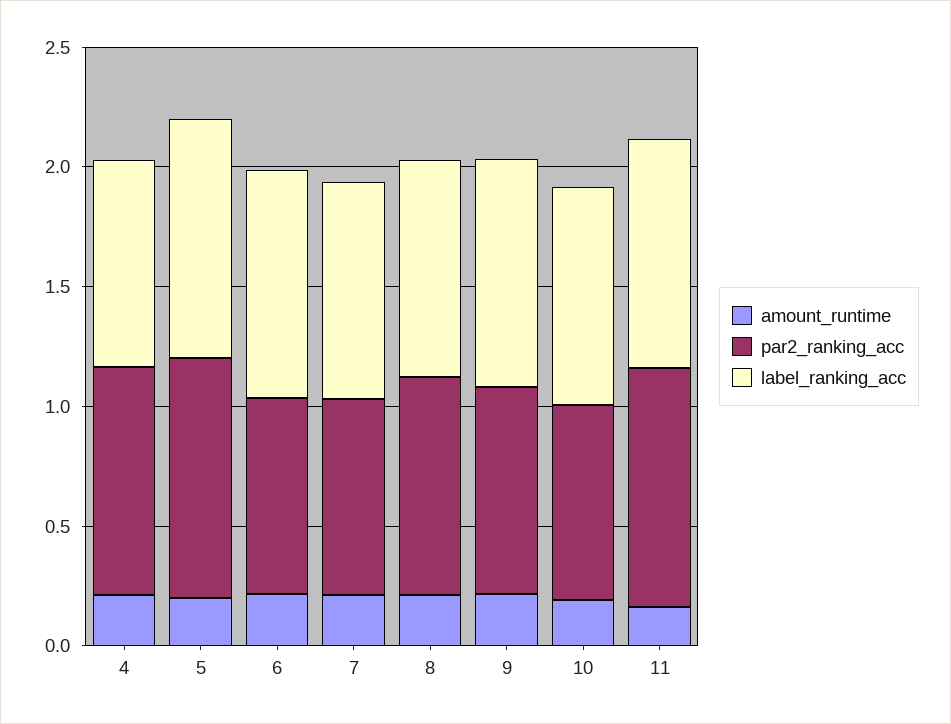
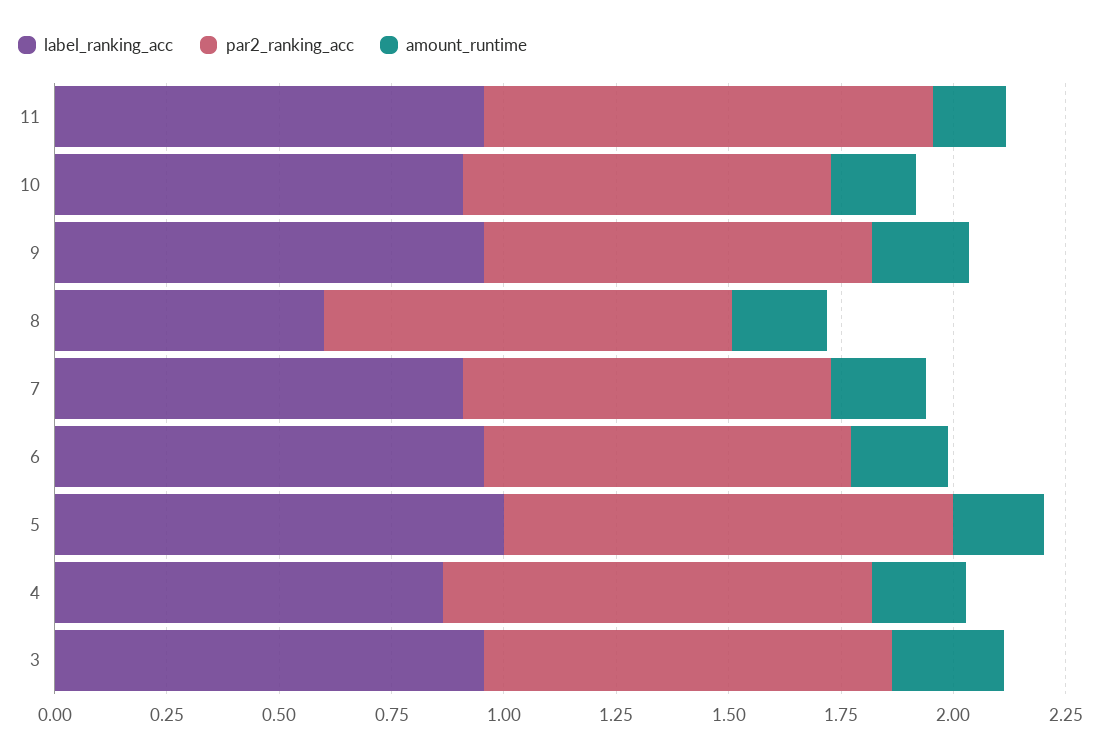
  {
    "amount_runtime": {
      "4": 0.2,
      "5": 0.2,
      "6": 0.2,
      "7": 0.2,
      "8": 0.2,
      "9": 0.2,
      "10": 0.2,
-     "11": 0.15
+     "11": 0.15,
+     "3": 0.25
    },
    "par2_ranking_acc": {
      "4": 0.95,
      "5": 1,
      "6": 0.8,
      "7": 0.8,
      "8": 0.9,
      "9": 0.85,
      "10": 0.8,
-     "11": 1
+     "11": 1,
+     "3": 0.9
    },
    "label_ranking_acc": {
      "4": 0.85,
      "5": 1,
      "6": 0.95,
      "7": 0.9,
-     "8": 0.9,
+     "8": 0.6,
      "9": 0.95,
      "10": 0.9,
-     "11": 0.95
+     "11": 0.95,
+     "3": 0.95
    }
  }

